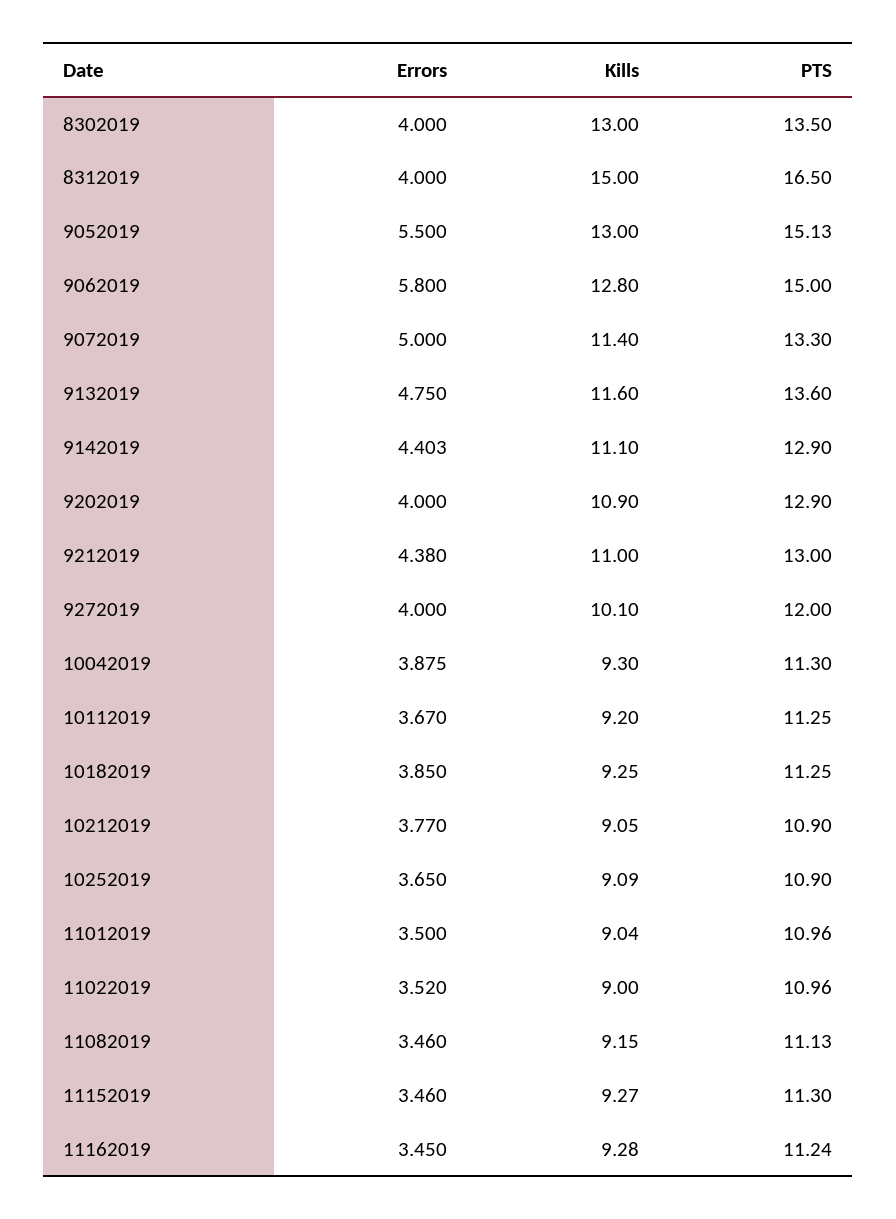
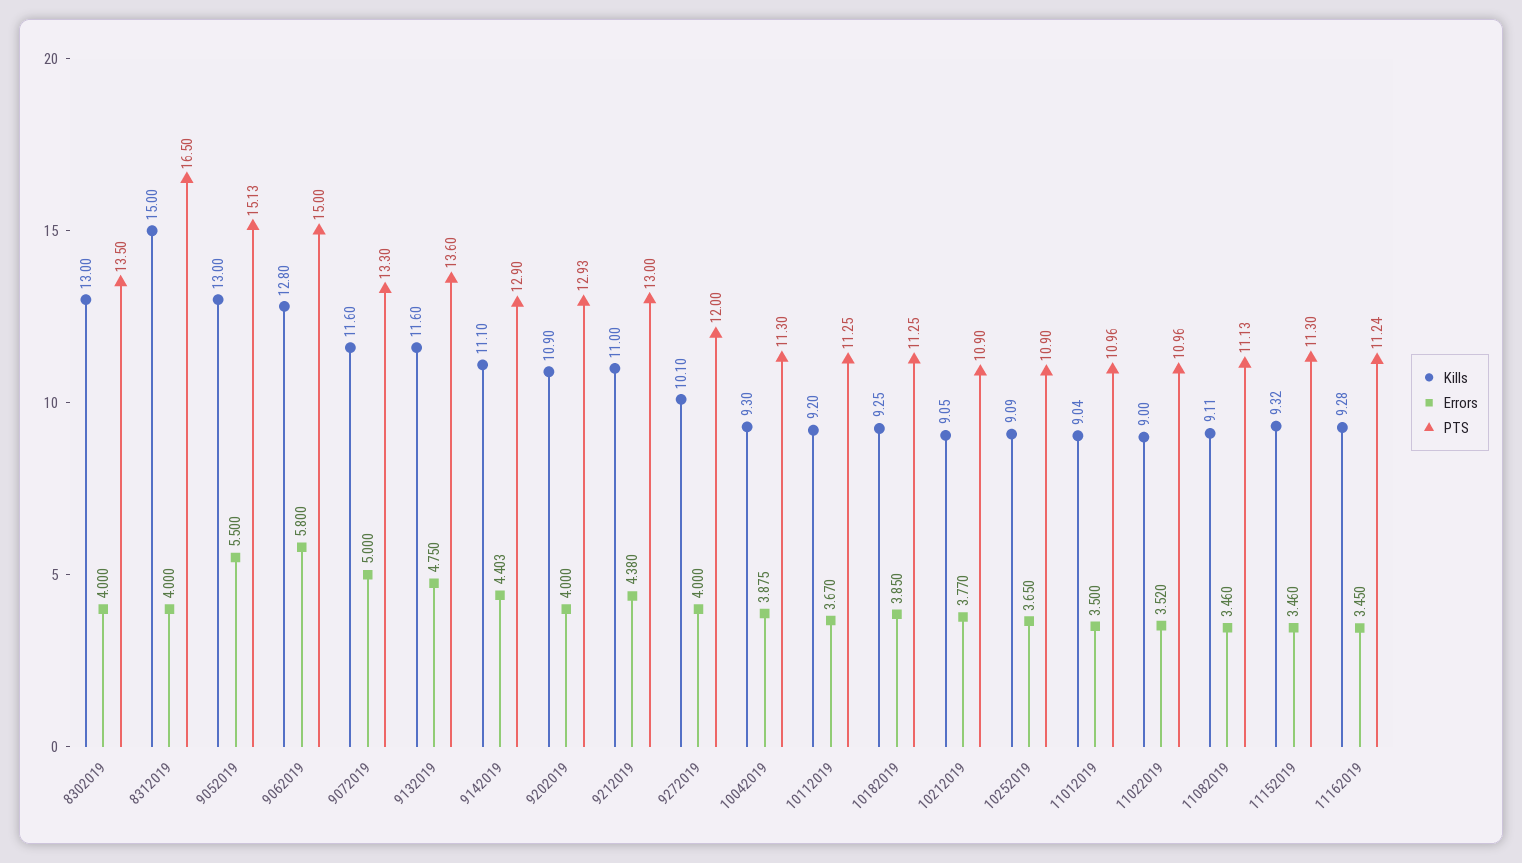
  {
    "Errors": {
      "8302019": 4,
      "8312019": 4,
      "9052019": 5.5,
      "9062019": 5.8,
      "9072019": 5,
      "9132019": 4.75,
      "9142019": 4.403,
      "9202019": 4,
      "9212019": 4.38,
      "9272019": 4,
      "10042019": 3.875,
      "10112019": 3.67,
      "10182019": 3.85,
      "10212019": 3.77,
      "10252019": 3.65,
      "11012019": 3.5,
      "11022019": 3.52,
      "11082019": 3.46,
      "11152019": 3.46,
      "11162019": 3.45
    },
    "Kills": {
      "8302019": 13,
      "8312019": 15,
      "9052019": 13,
      "9062019": 12.8,
-     "9072019": 11.4,
+     "9072019": 11.6,
      "9132019": 11.6,
      "9142019": 11.1,
      "9202019": 10.9,
      "9212019": 11,
      "9272019": 10.1,
      "10042019": 9.3,
      "10112019": 9.2,
      "10182019": 9.25,
      "10212019": 9.05,
      "10252019": 9.09,
      "11012019": 9.04,
      "11022019": 9,
-     "11082019": 9.15,
+     "11082019": 9.11,
-     "11152019": 9.27,
+     "11152019": 9.32,
      "11162019": 9.28
    },
    "PTS": {
      "8302019": 13.5,
      "8312019": 16.5,
      "9052019": 15.13,
      "9062019": 15,
      "9072019": 13.3,
      "9132019": 13.6,
      "9142019": 12.9,
-     "9202019": 12.9,
+     "9202019": 12.93,
      "9212019": 13,
      "9272019": 12,
      "10042019": 11.3,
      "10112019": 11.25,
      "10182019": 11.25,
      "10212019": 10.9,
      "10252019": 10.9,
      "11012019": 10.96,
      "11022019": 10.96,
      "11082019": 11.13,
      "11152019": 11.3,
      "11162019": 11.24
    }
  }

